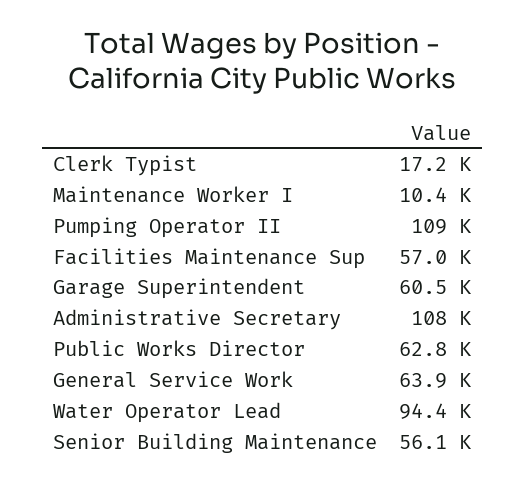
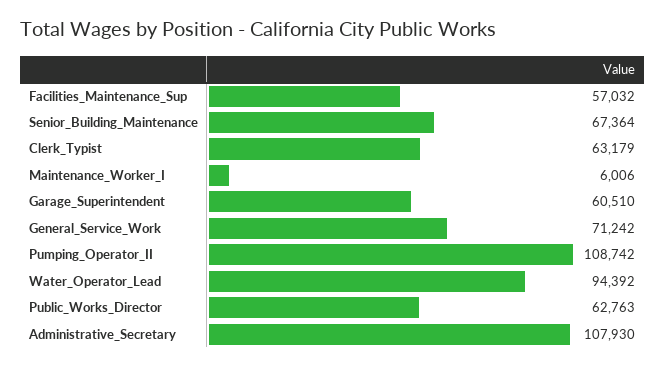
  {
-   "Clerk Typist": 17200,
+   "Clerk Typist": 63179,
-   "Maintenance Worker I": 10400,
+   "Maintenance Worker I": 6006,
    "Pumping Operator II": 108742,
    "Facilities Maintenance Sup": 57032,
    "Garage Superintendent": 60510,
    "Administrative Secretary": 107930,
    "Public Works Director": 62763,
-   "General Service Work": 63900,
+   "General Service Work": 71242,
    "Water Operator Lead": 94392,
-   "Senior Building Maintenance": 56100
+   "Senior Building Maintenance": 67364
  }

